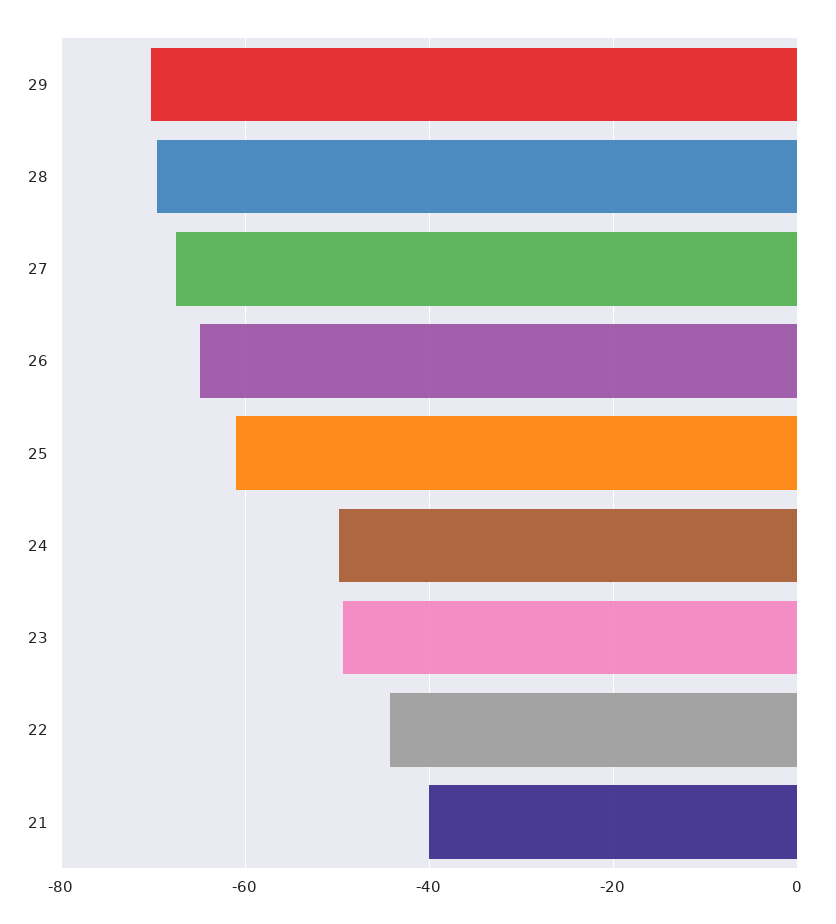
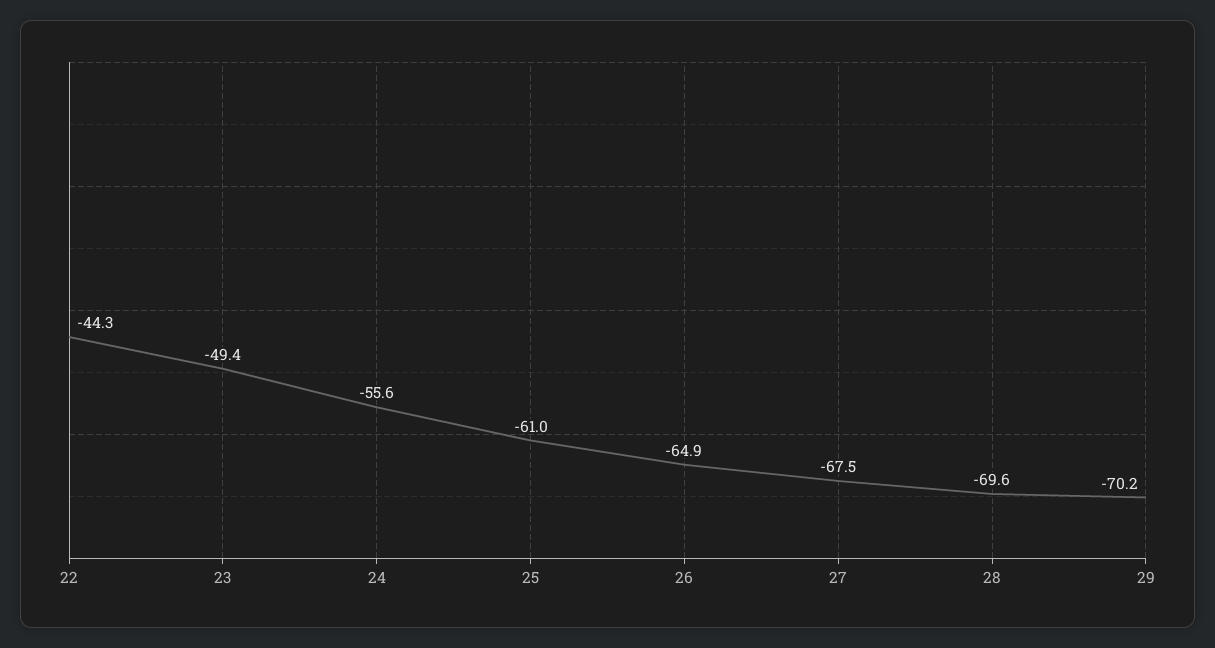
  {
    "29": -70.2,
    "28": -69.6,
    "27": -67.5,
    "26": -64.9,
    "25": -61,
-   "24": -50,
+   "24": -55.6,
    "23": -49.4,
-   "22": -44.3,
+   "22": -44.3
-   "21": -40
  }

